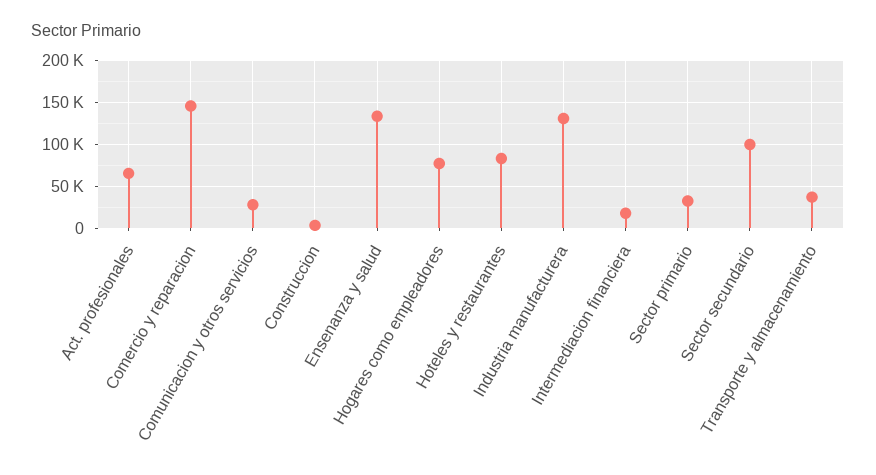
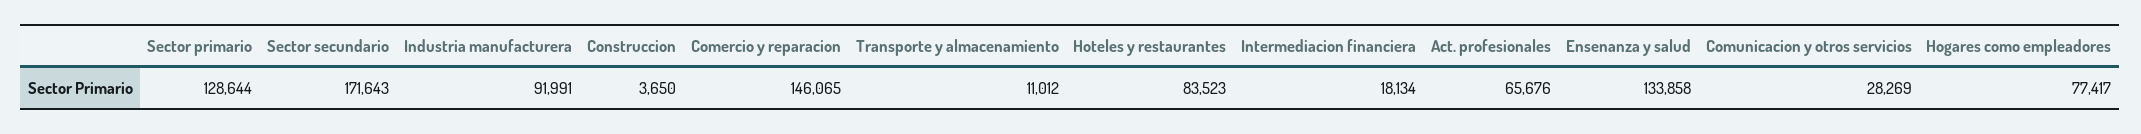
  {
    "Act. profesionales": 65676,
    "Comercio y reparacion": 146065,
    "Comunicacion y otros servicios": 28269,
    "Construccion": 3650,
    "Ensenanza y salud": 133858,
    "Hogares como empleadores": 77417,
    "Hoteles y restaurantes": 83523,
-   "Industria manufacturera": 130000,
+   "Industria manufacturera": 91991,
    "Intermediacion financiera": 18134,
-   "Sector primario": 30000,
+   "Sector primario": 128644,
-   "Sector secundario": 100000,
+   "Sector secundario": 171643,
-   "Transporte y almacenamiento": 40000
+   "Transporte y almacenamiento": 11012
  }

